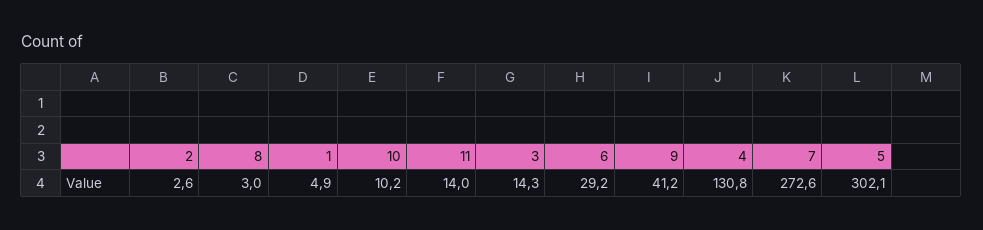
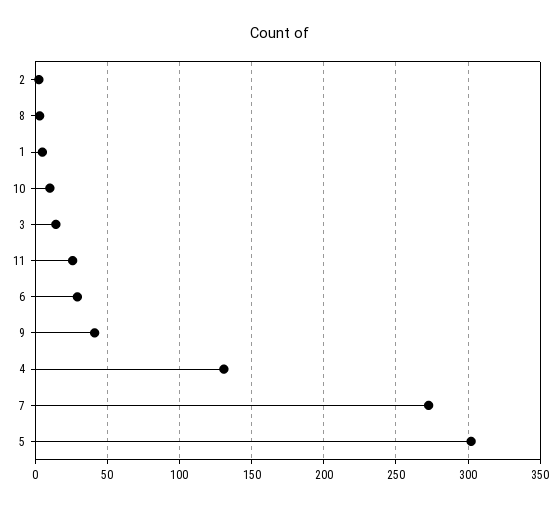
  {
    "2": 2.6,
    "8": 3,
    "1": 4.9,
    "10": 10.2,
-   "11": 14,
+   "11": 25,
    "3": 14.3,
    "6": 29.2,
    "9": 41.2,
    "4": 130.8,
    "7": 272.6,
    "5": 302.1
  }

